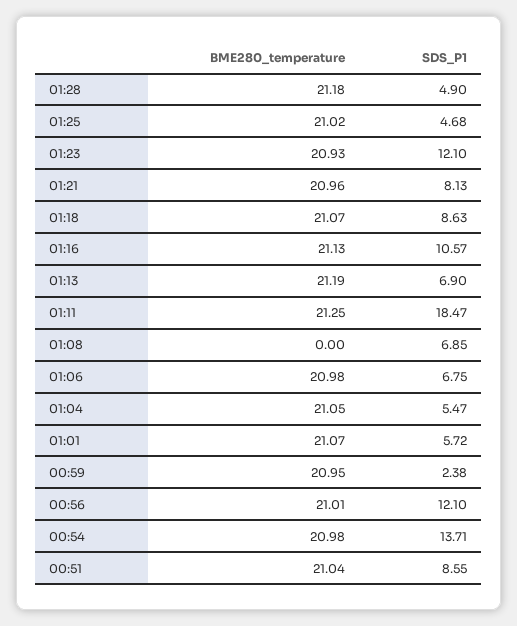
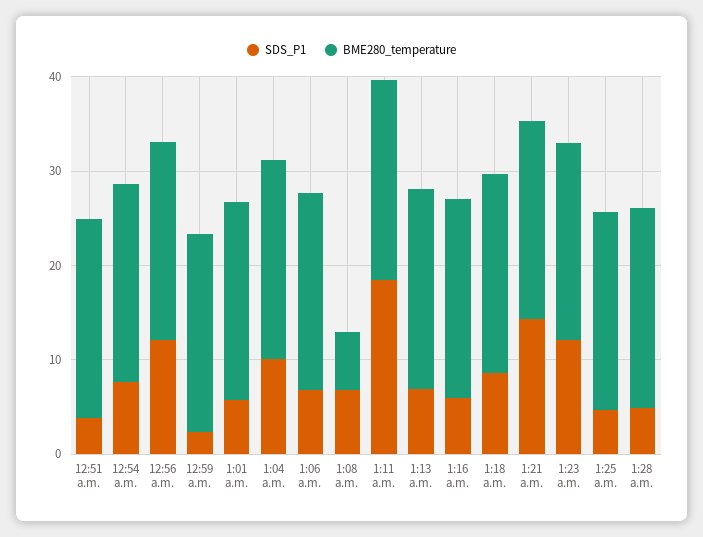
  {
    "BME280_temperature": {
      "01:28": 21.18,
      "01:25": 21.02,
      "01:23": 20.93,
      "01:21": 20.96,
      "01:18": 21.07,
      "01:16": 21.13,
      "01:13": 21.19,
      "01:11": 21.25,
-     "01:08": 0,
+     "01:08": 6,
      "01:06": 20.98,
      "01:04": 21.05,
      "01:01": 21.07,
      "00:59": 20.95,
      "00:56": 21.01,
      "00:54": 20.98,
      "00:51": 21.04
    },
    "SDS_P1": {
      "01:28": 4.9,
      "01:25": 4.68,
      "01:23": 12.1,
-     "01:21": 8.13,
+     "01:21": 14,
      "01:18": 8.63,
-     "01:16": 10.57,
+     "01:16": 6,
      "01:13": 6.9,
      "01:11": 18.47,
      "01:08": 6.85,
      "01:06": 6.75,
-     "01:04": 5.47,
+     "01:04": 10,
      "01:01": 5.72,
      "00:59": 2.38,
      "00:56": 12.1,
-     "00:54": 13.71,
+     "00:54": 8,
-     "00:51": 8.55
+     "00:51": 4
    }
  }

